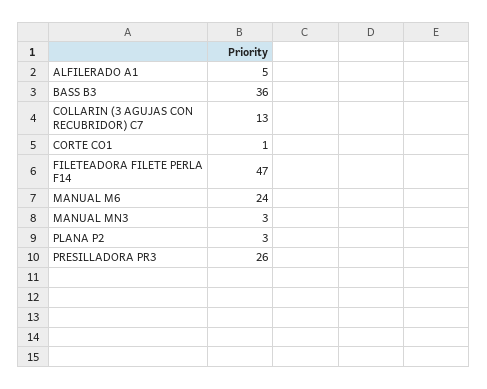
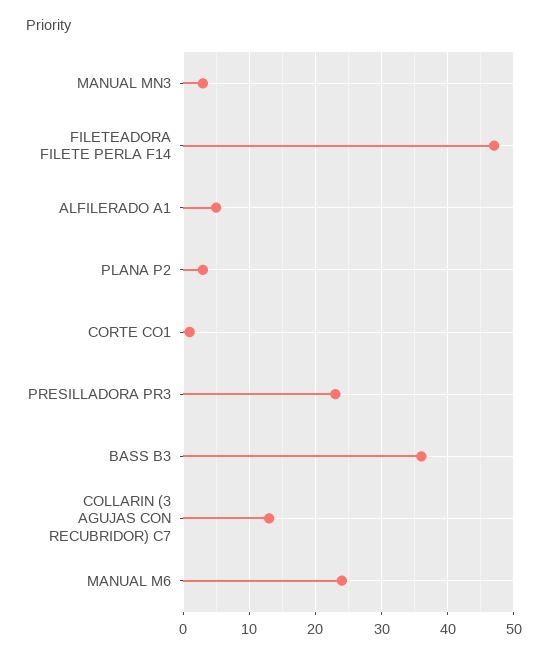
  {
    "ALFILERADO A1": 5,
    "BASS B3": 36,
    "COLLARIN (3 AGUJAS CON RECUBRIDOR) C7": 13,
    "CORTE CO1": 1,
    "FILETEADORA FILETE PERLA F14": 47,
    "MANUAL M6": 24,
    "MANUAL MN3": 3,
    "PLANA P2": 3,
-   "PRESILLADORA PR3": 26
+   "PRESILLADORA PR3": 23
  }

